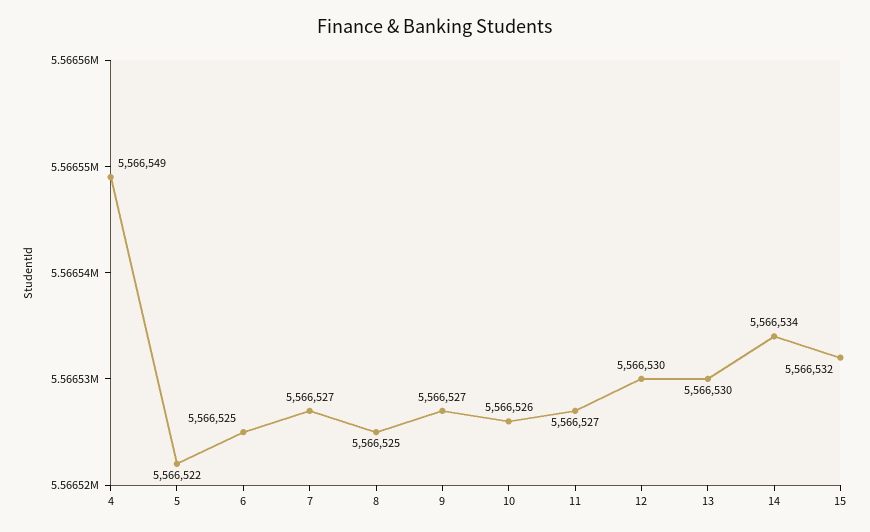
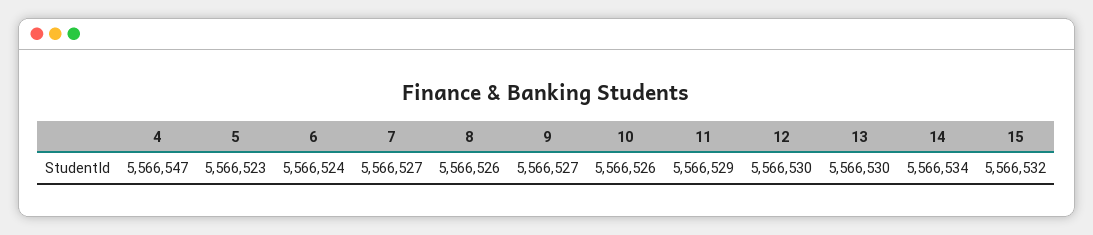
  {
-   "4": 5566549,
+   "4": 5566547,
-   "5": 5566522,
+   "5": 5566523,
-   "6": 5566525,
+   "6": 5566524,
    "7": 5566527,
-   "8": 5566525,
+   "8": 5566526,
    "9": 5566527,
    "10": 5566526,
-   "11": 5566527,
+   "11": 5566529,
    "12": 5566530,
    "13": 5566530,
    "14": 5566534,
    "15": 5566532
  }

